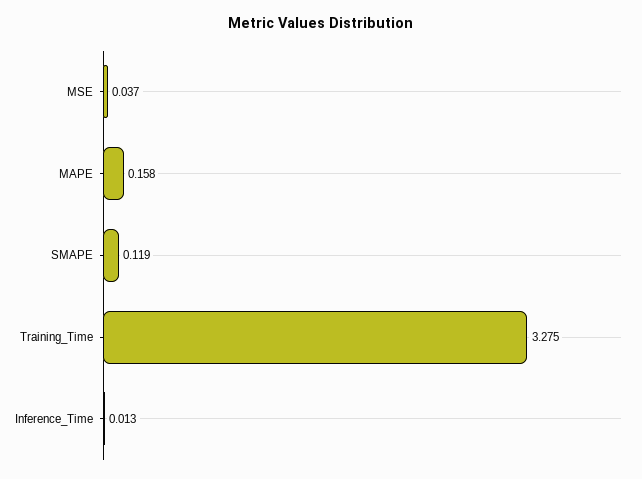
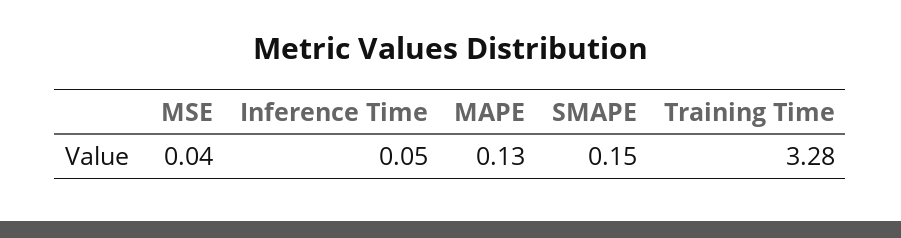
  {
    "MSE": 0.037,
-   "MAPE": 0.158,
+   "MAPE": 0.13,
-   "SMAPE": 0.119,
+   "SMAPE": 0.15,
    "Training_Time": 3.275,
-   "Inference_Time": 0.013
+   "Inference_Time": 0.05
  }

